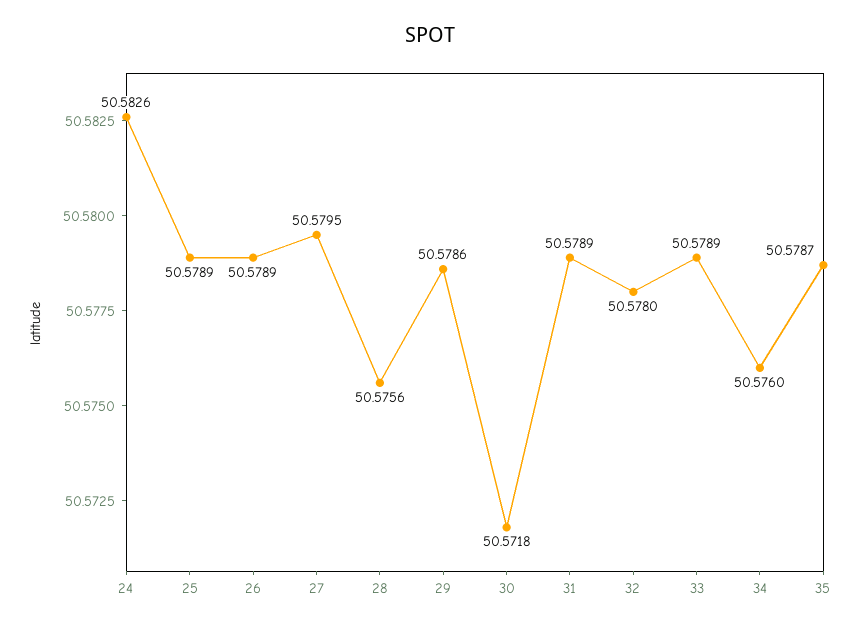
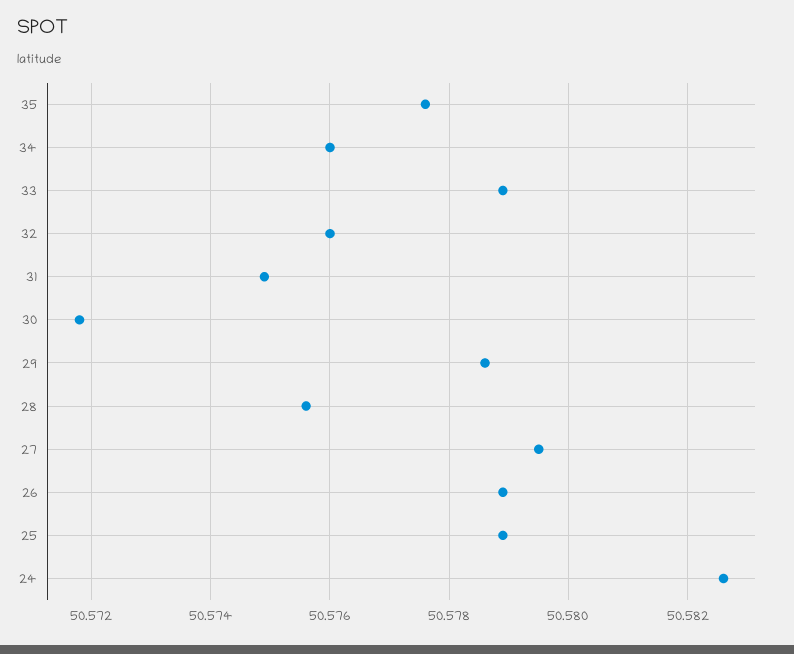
  {
    "24": 50.5826,
    "25": 50.5789,
    "26": 50.5789,
    "27": 50.5795,
    "28": 50.5756,
    "29": 50.5786,
    "30": 50.5718,
-   "31": 50.5789,
+   "31": 50.575,
-   "32": 50.578,
+   "32": 50.576,
    "33": 50.5789,
    "34": 50.576,
-   "35": 50.5787
+   "35": 50.5775
  }

